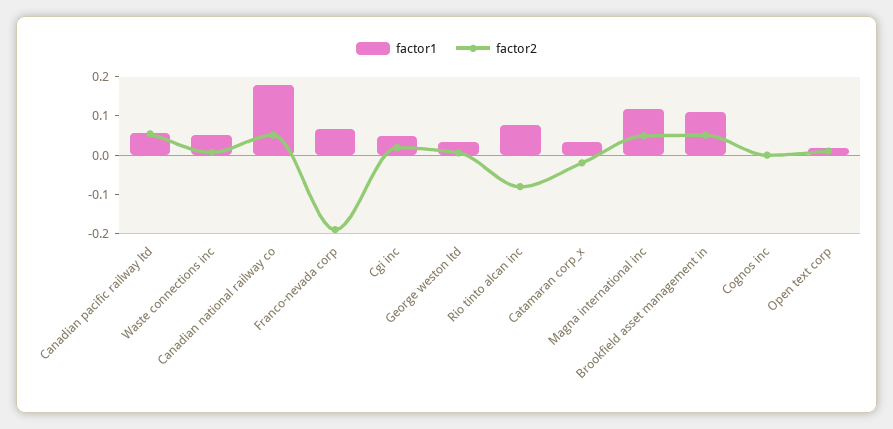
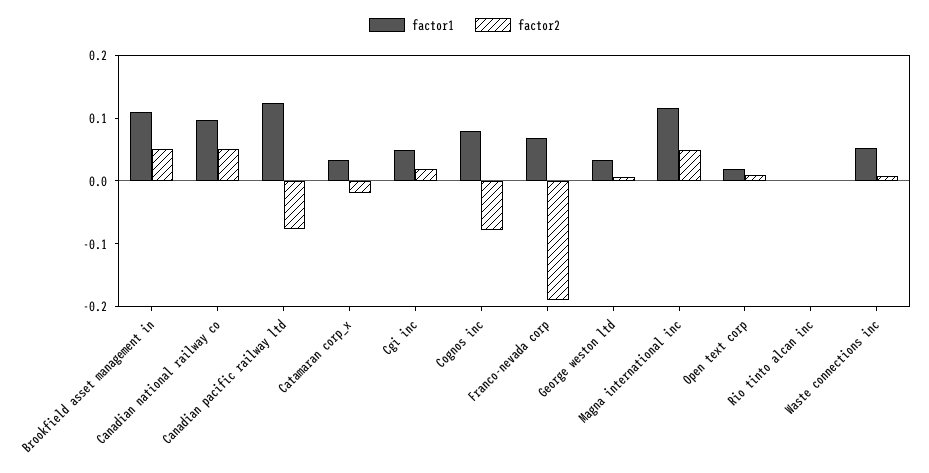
  {
    "factor1": {
-     "Canadian pacific railway ltd": 0.05,
+     "Canadian pacific railway ltd": 0.12,
      "Waste connections inc": 0.06,
-     "Canadian national railway co": 0.175,
+     "Canadian national railway co": 0.1,
      "Franco-nevada corp": 0.06,
      "Cgi inc": 0.04,
      "George weston ltd": 0.04,
-     "Rio tinto alcan inc": 0.075,
+     "Rio tinto alcan inc": 0,
      "Catamaran corp_x": 0.04,
      "Magna international inc": 0.12,
      "Brookfield asset management in": 0.12,
-     "Cognos inc": 0,
+     "Cognos inc": 0.08,
      "Open text corp": 0.02
    },
    "factor2": {
-     "Canadian pacific railway ltd": 0.05,
+     "Canadian pacific railway ltd": -0.08,
      "Waste connections inc": 0,
      "Canadian national railway co": 0.06,
      "Franco-nevada corp": -0.18,
      "Cgi inc": 0.02,
      "George weston ltd": 0,
-     "Rio tinto alcan inc": -0.075,
+     "Rio tinto alcan inc": 0,
      "Catamaran corp_x": -0.02,
      "Magna international inc": 0.04,
      "Brookfield asset management in": 0.06,
-     "Cognos inc": 0,
+     "Cognos inc": -0.08,
      "Open text corp": 0.02
    }
  }

